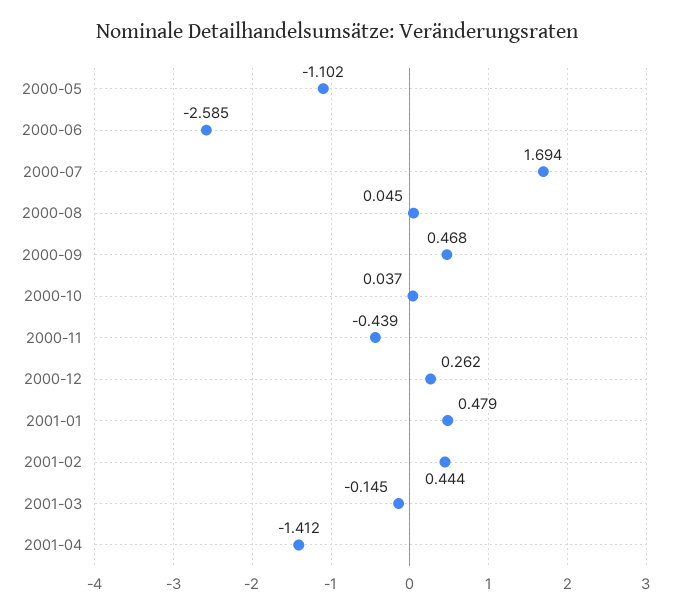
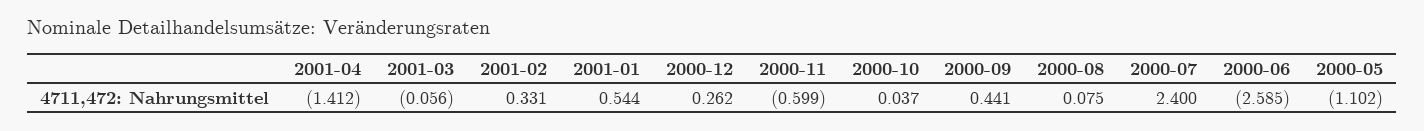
  {
    "2000-05": -1.102,
    "2000-06": -2.585,
-   "2000-07": 1.694,
+   "2000-07": 2.4,
-   "2000-08": 0.045,
+   "2000-08": 0.075,
-   "2000-09": 0.468,
+   "2000-09": 0.441,
    "2000-10": 0.037,
-   "2000-11": -0.439,
+   "2000-11": -0.599,
    "2000-12": 0.262,
-   "2001-01": 0.479,
+   "2001-01": 0.544,
-   "2001-02": 0.444,
+   "2001-02": 0.331,
-   "2001-03": -0.145,
+   "2001-03": -0.056,
    "2001-04": -1.412
  }

